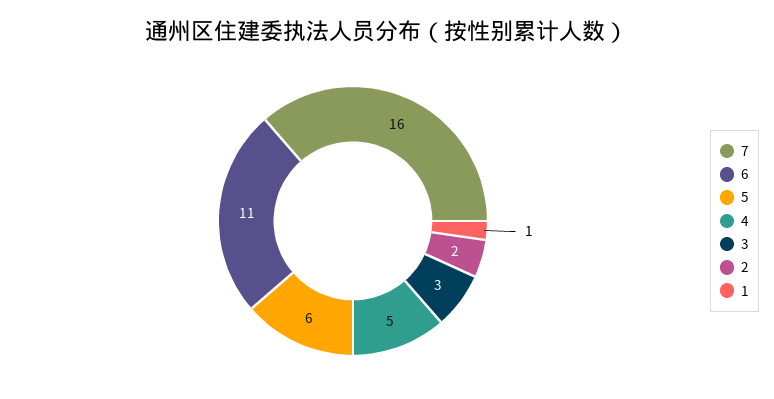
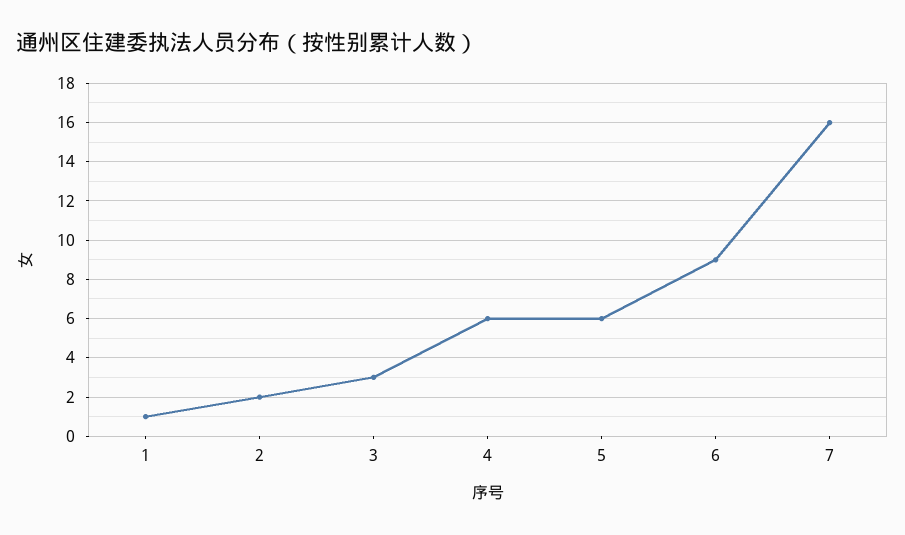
  {
    "7": 16,
-   "6": 11,
+   "6": 9,
    "5": 6,
-   "4": 5,
+   "4": 6,
    "3": 3,
    "2": 2,
    "1": 1
  }

